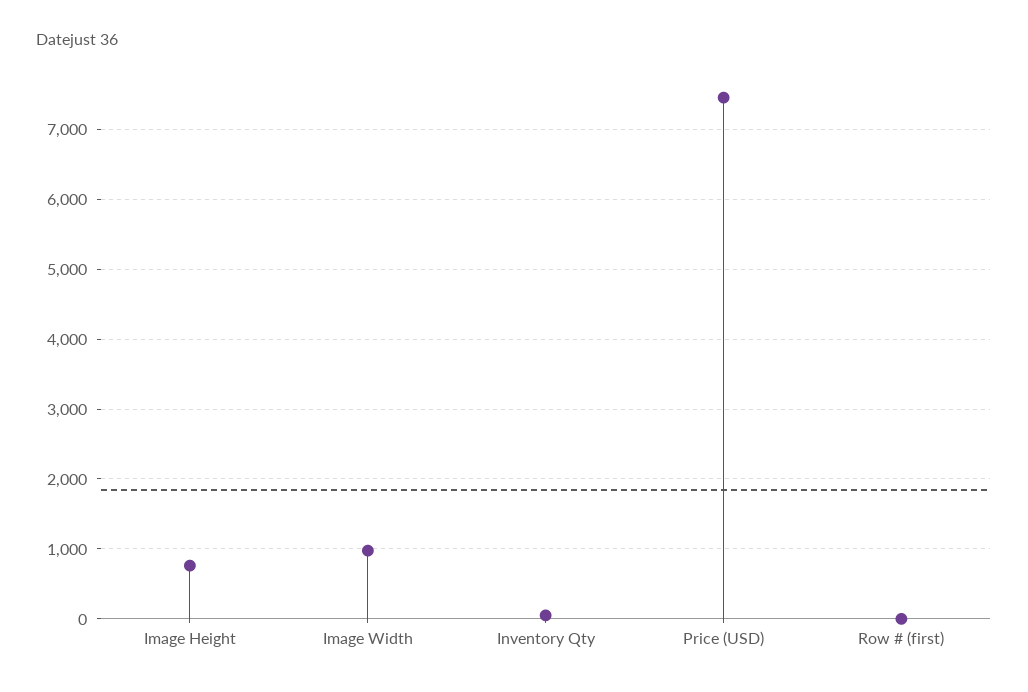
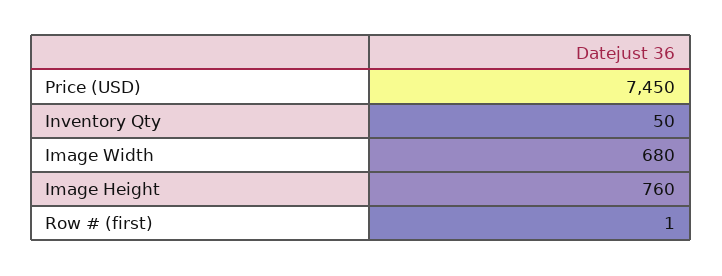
  {
    "Image Height": 760,
-   "Image Width": 1000,
+   "Image Width": 680,
    "Inventory Qty": 50,
    "Price (USD)": 7450,
    "Row # (first)": 1
  }

